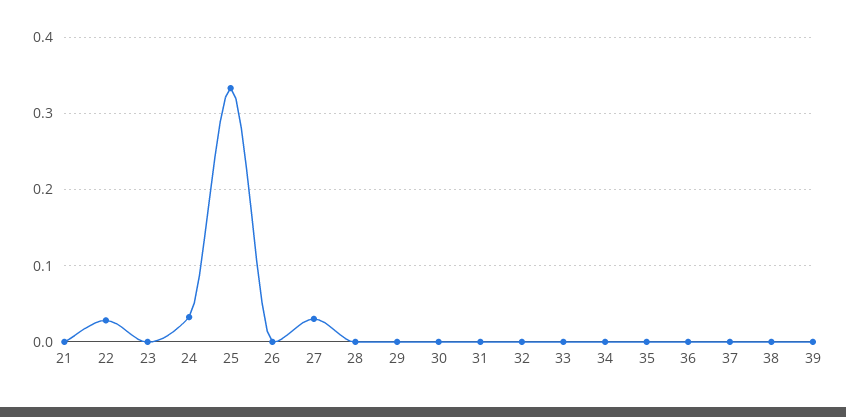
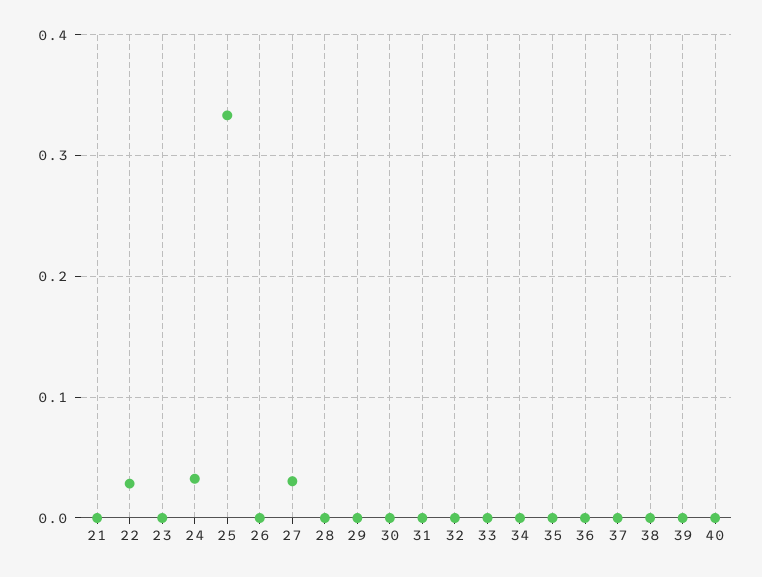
  {
    "21": 0,
    "22": 0.03,
    "23": 0,
    "24": 0.03,
    "25": 0.33,
    "26": 0,
    "27": 0.03,
    "28": 0,
    "29": 0,
    "30": 0,
    "31": 0,
    "32": 0,
    "33": 0,
    "34": 0,
    "35": 0,
    "36": 0,
    "37": 0,
    "38": 0,
-   "39": 0
+   "39": 0,
+   "40": 0
  }

